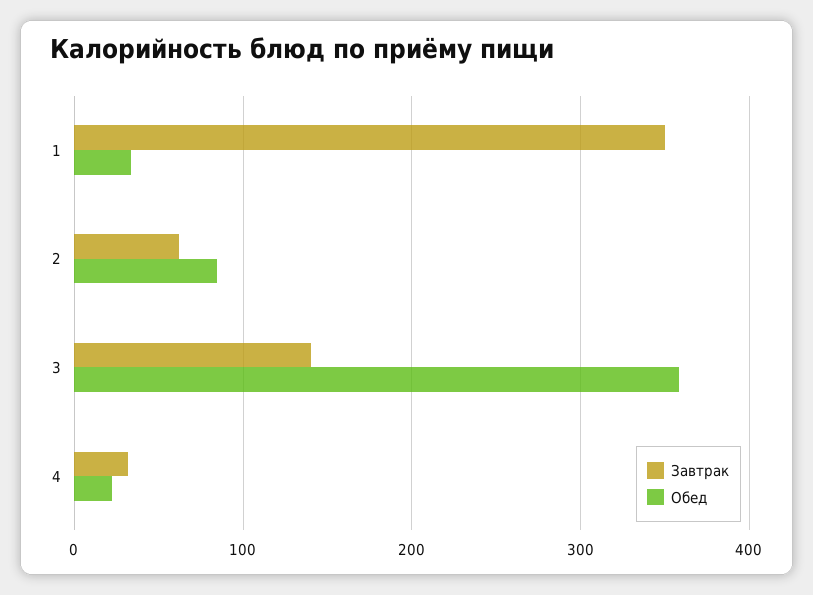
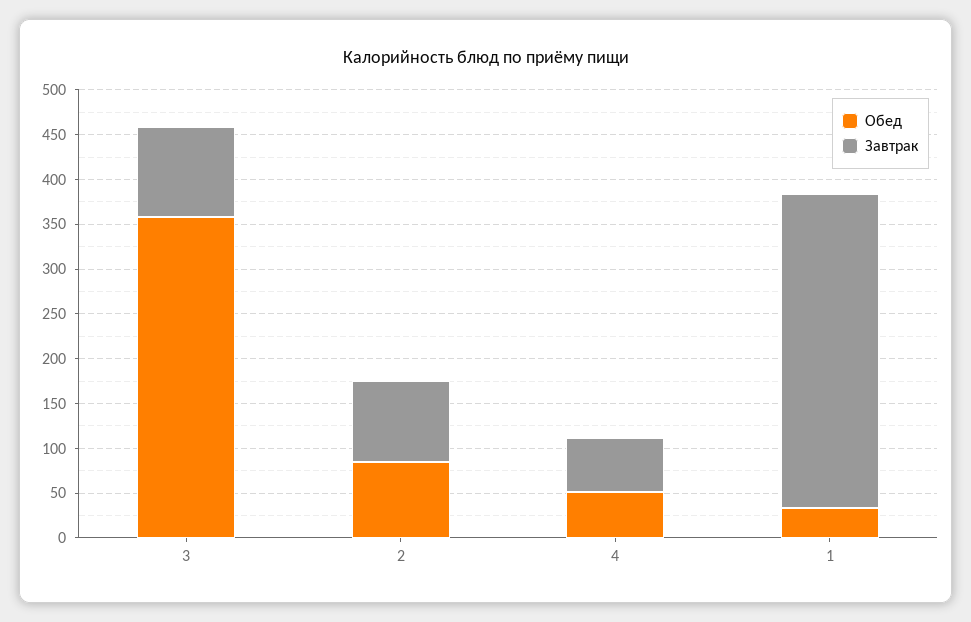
  {
    "Завтрак": {
      "1": 350,
-     "2": 60,
+     "2": 90,
-     "3": 140,
+     "3": 100,
-     "4": 30
+     "4": 60
    },
    "Обед": {
      "1": 30,
      "2": 80,
      "3": 360,
-     "4": 20
+     "4": 50
    }
  }

